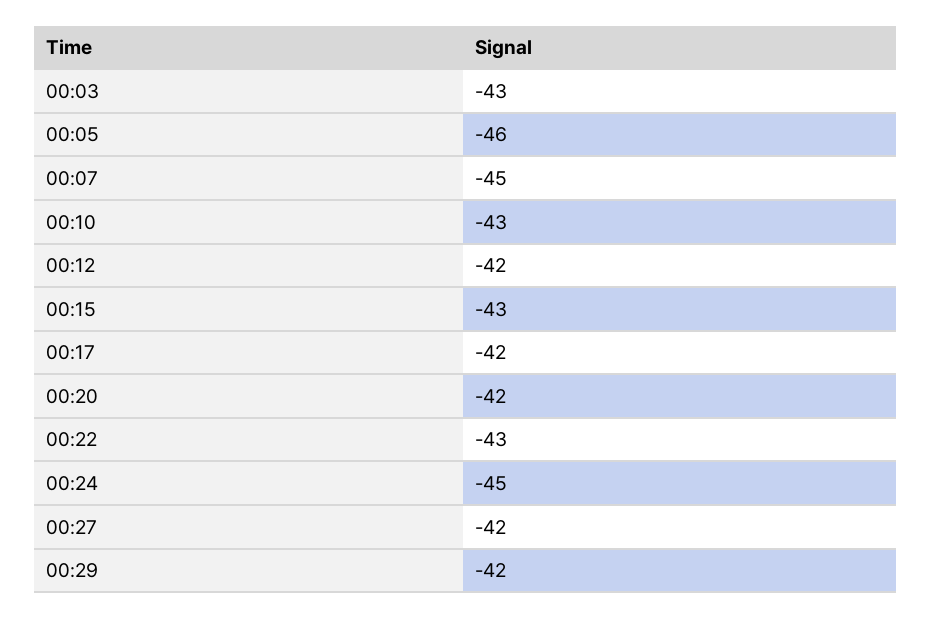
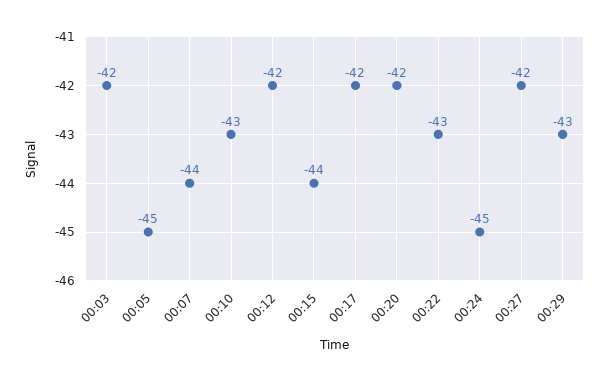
  {
-   "00:03": -43,
+   "00:03": -42,
-   "00:05": -46,
+   "00:05": -45,
-   "00:07": -45,
+   "00:07": -44,
    "00:10": -43,
    "00:12": -42,
-   "00:15": -43,
+   "00:15": -44,
    "00:17": -42,
    "00:20": -42,
    "00:22": -43,
    "00:24": -45,
    "00:27": -42,
-   "00:29": -42
+   "00:29": -43
  }

